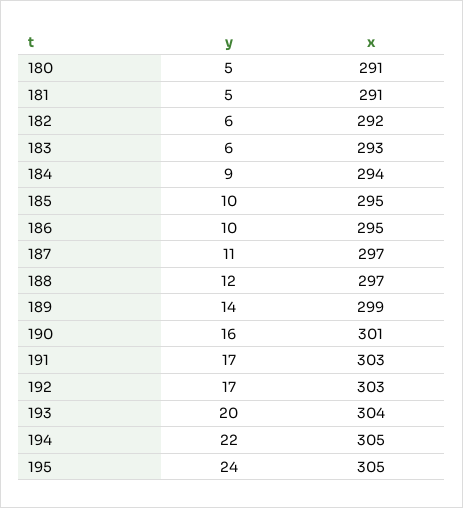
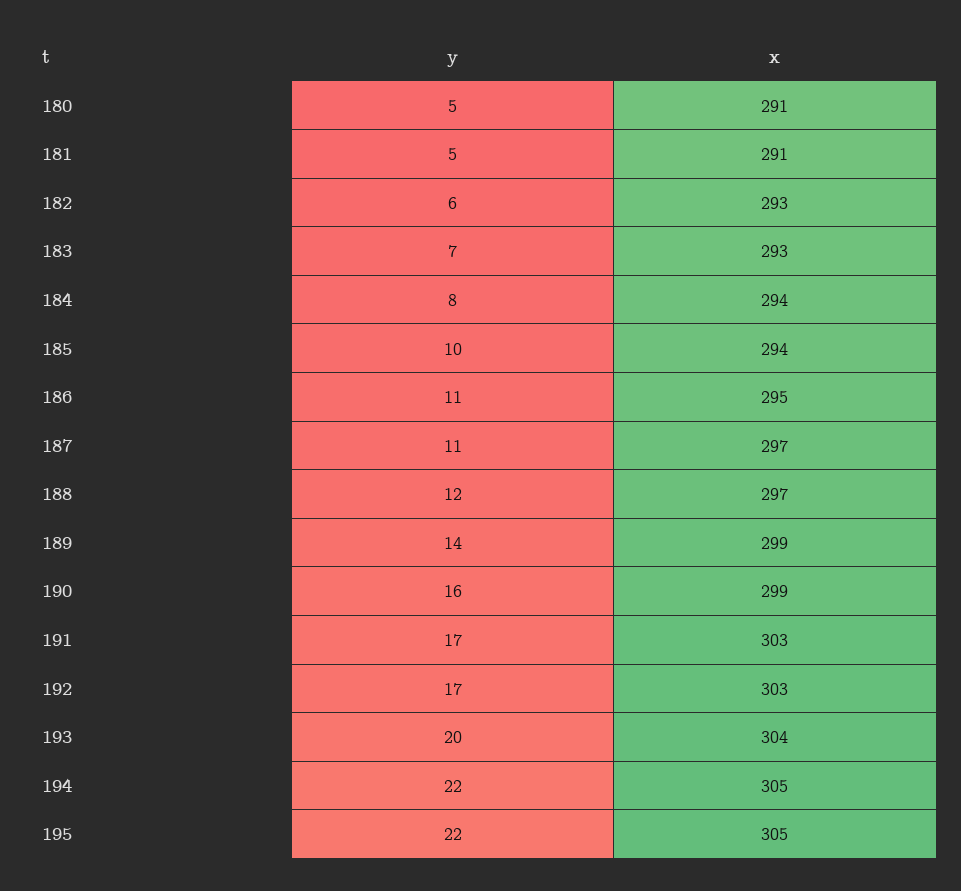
  {
    "y": {
      "180": 5,
      "181": 5,
      "182": 6,
-     "183": 6,
+     "183": 7,
-     "184": 9,
+     "184": 8,
      "185": 10,
-     "186": 10,
+     "186": 11,
      "187": 11,
      "188": 12,
      "189": 14,
      "190": 16,
      "191": 17,
      "192": 17,
      "193": 20,
      "194": 22,
-     "195": 24
+     "195": 22
    },
    "x": {
      "180": 291,
      "181": 291,
-     "182": 292,
+     "182": 293,
      "183": 293,
      "184": 294,
-     "185": 295,
+     "185": 294,
      "186": 295,
      "187": 297,
      "188": 297,
      "189": 299,
-     "190": 301,
+     "190": 299,
      "191": 303,
      "192": 303,
      "193": 304,
      "194": 305,
      "195": 305
    }
  }

